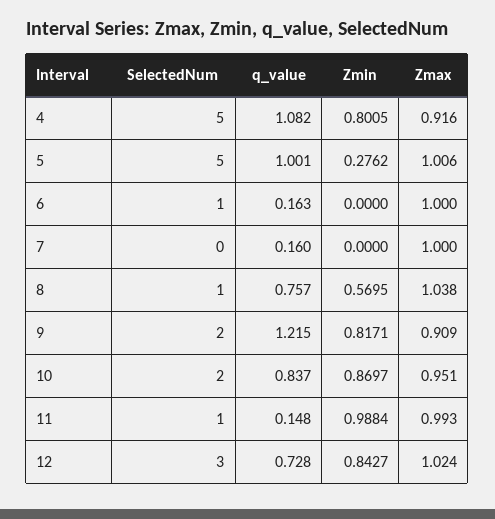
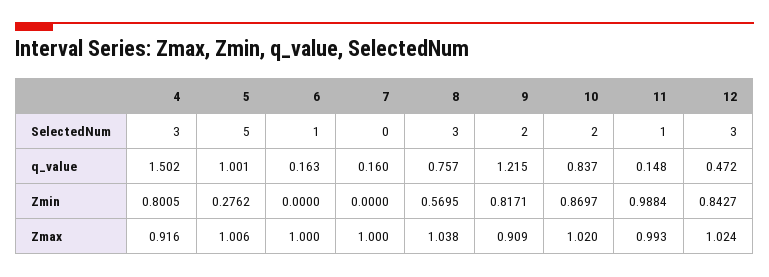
  {
    "SelectedNum": {
-     "4": 5,
+     "4": 3,
      "5": 5,
      "6": 1,
      "7": 0,
-     "8": 1,
+     "8": 3,
      "9": 2,
      "10": 2,
      "11": 1,
      "12": 3
    },
    "q_value": {
-     "4": 1.082,
+     "4": 1.502,
      "5": 1.001,
      "6": 0.163,
      "7": 0.16,
      "8": 0.757,
      "9": 1.215,
      "10": 0.837,
      "11": 0.148,
-     "12": 0.728
+     "12": 0.472
    },
    "Zmin": {
      "4": 0.8005,
      "5": 0.2762,
      "6": 0,
      "7": 0,
      "8": 0.5695,
      "9": 0.8171,
      "10": 0.8697,
      "11": 0.9884,
      "12": 0.8427
    },
    "Zmax": {
      "4": 0.916,
      "5": 1.006,
      "6": 1,
      "7": 1,
      "8": 1.038,
      "9": 0.909,
-     "10": 0.951,
+     "10": 1.02,
      "11": 0.993,
      "12": 1.024
    }
  }

